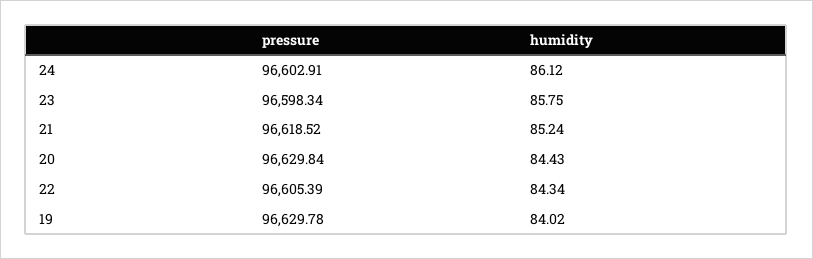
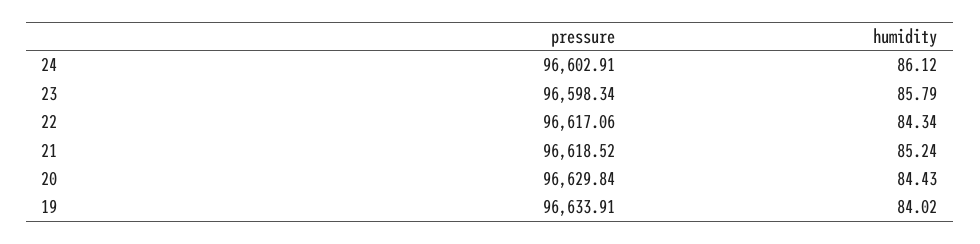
  {
    "pressure": {
      "24": 96602.91,
      "23": 96598.34,
      "21": 96618.52,
      "20": 96629.84,
-     "22": 96605.39,
+     "22": 96617.06,
-     "19": 96629.78
+     "19": 96633.91
    },
    "humidity": {
      "24": 86.12,
-     "23": 85.75,
+     "23": 85.79,
      "21": 85.24,
      "20": 84.43,
      "22": 84.34,
      "19": 84.02
    }
  }

